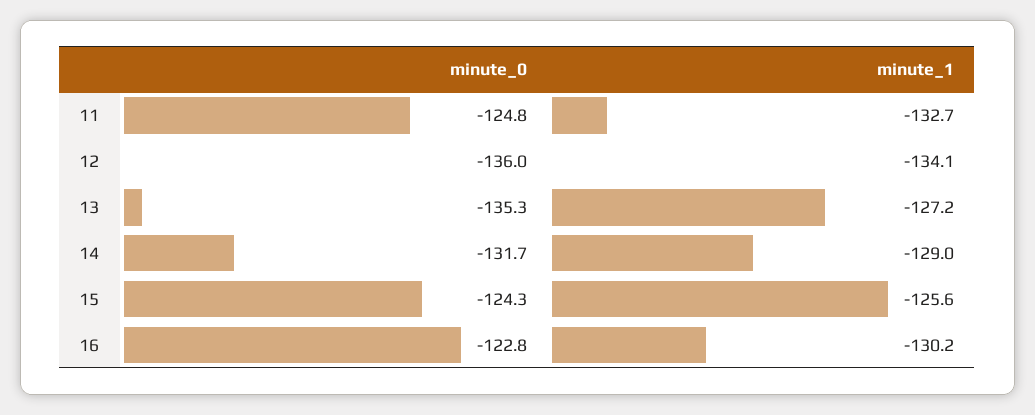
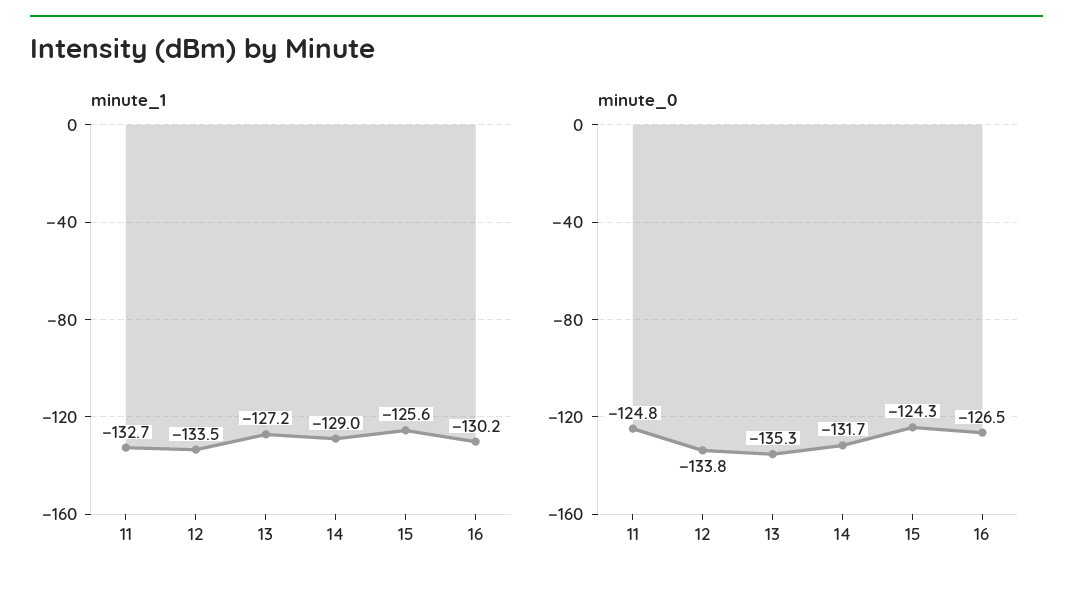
  {
    "minute_0": {
      "11": -124.8,
-     "12": -136,
+     "12": -133.8,
      "13": -135.3,
      "14": -131.7,
      "15": -124.3,
-     "16": -122.8
+     "16": -126.5
    },
    "minute_1": {
      "11": -132.7,
-     "12": -134.1,
+     "12": -133.5,
      "13": -127.2,
      "14": -129,
      "15": -125.6,
      "16": -130.2
    }
  }

